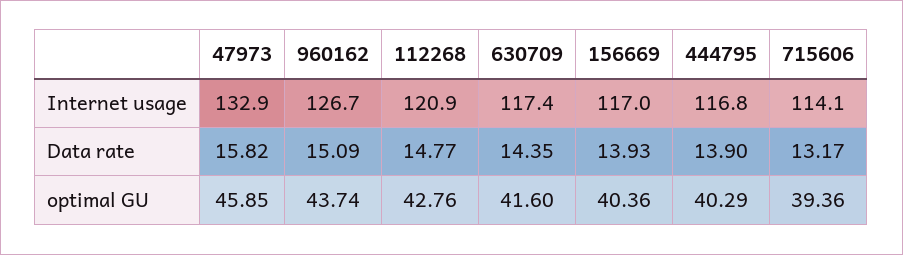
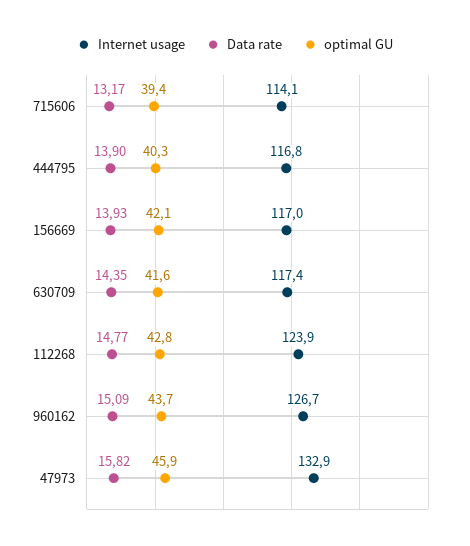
  {
    "Internet usage": {
      "47973": 132.9,
      "960162": 126.7,
-     "112268": 120.9,
+     "112268": 123.9,
      "630709": 117.4,
      "156669": 117,
      "444795": 116.8,
      "715606": 114.1
    },
    "Data rate": {
      "47973": 15.82,
      "960162": 15.09,
      "112268": 14.77,
      "630709": 14.35,
      "156669": 13.93,
      "444795": 13.9,
      "715606": 13.17
    },
    "optimal GU": {
      "47973": 45.85,
      "960162": 43.74,
      "112268": 42.76,
      "630709": 41.6,
-     "156669": 40.36,
+     "156669": 42.1,
      "444795": 40.29,
      "715606": 39.36
    }
  }

